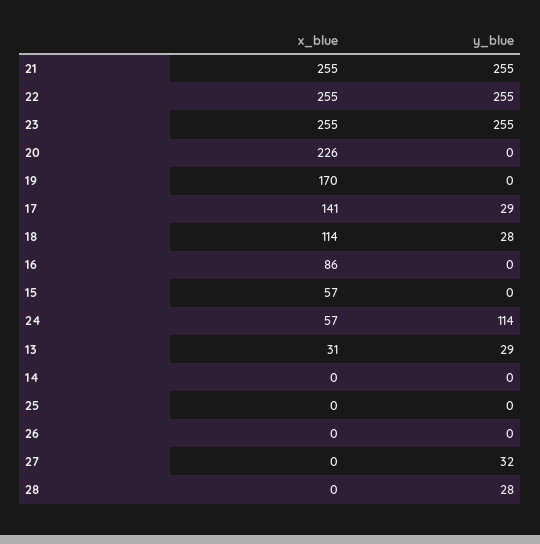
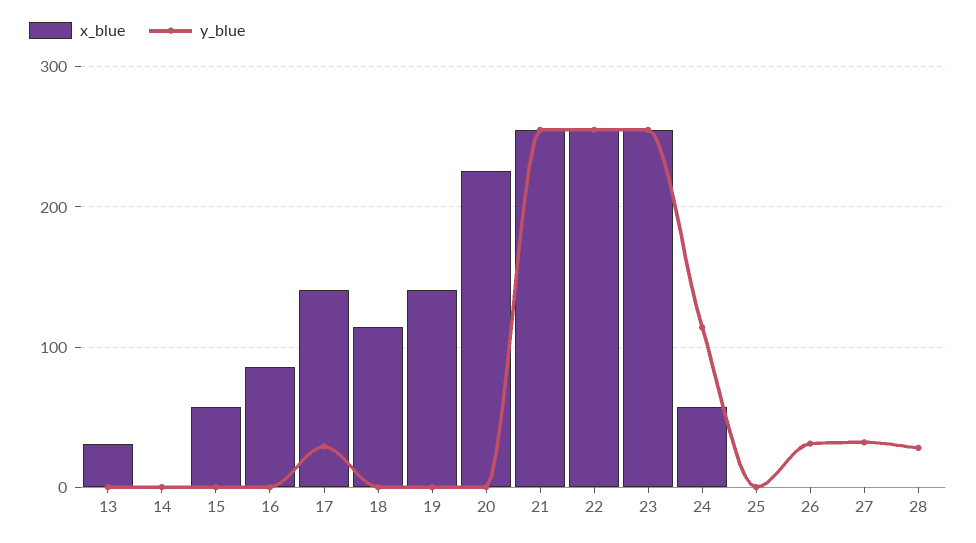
  {
    "x_blue": {
      "21": 255,
      "22": 255,
      "23": 255,
      "20": 226,
-     "19": 170,
+     "19": 140,
      "17": 141,
      "18": 114,
      "16": 86,
      "15": 57,
      "24": 57,
      "13": 31,
      "14": 0,
      "25": 0,
      "26": 0,
      "27": 0,
      "28": 0
    },
    "y_blue": {
      "21": 255,
      "22": 255,
      "23": 255,
      "20": 0,
      "19": 0,
      "17": 29,
-     "18": 28,
+     "18": 0,
      "16": 0,
      "15": 0,
      "24": 114,
-     "13": 29,
+     "13": 0,
      "14": 0,
      "25": 0,
-     "26": 0,
+     "26": 30,
      "27": 32,
      "28": 28
    }
  }

